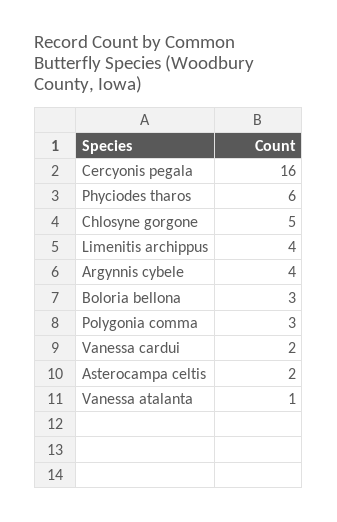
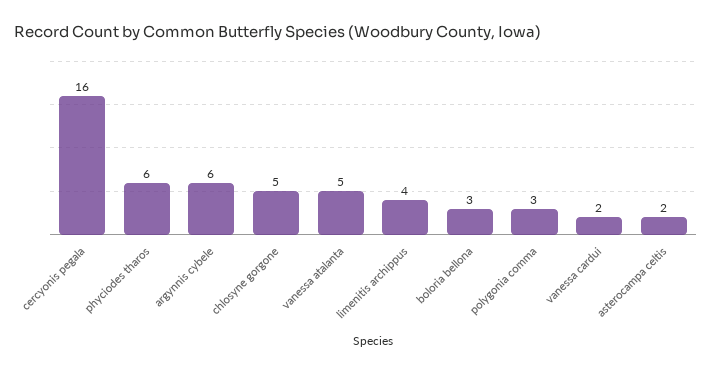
  {
    "Cercyonis pegala": 16,
    "Phyciodes tharos": 6,
    "Chlosyne gorgone": 5,
    "Limenitis archippus": 4,
-   "Argynnis cybele": 4,
+   "Argynnis cybele": 6,
    "Boloria bellona": 3,
    "Polygonia comma": 3,
    "Vanessa cardui": 2,
    "Asterocampa celtis": 2,
-   "Vanessa atalanta": 1
+   "Vanessa atalanta": 5
  }

